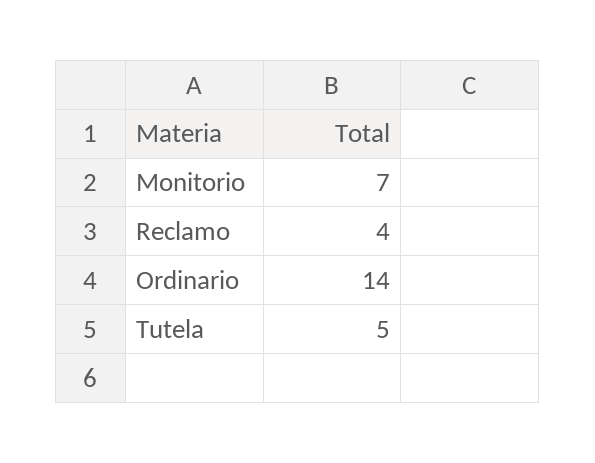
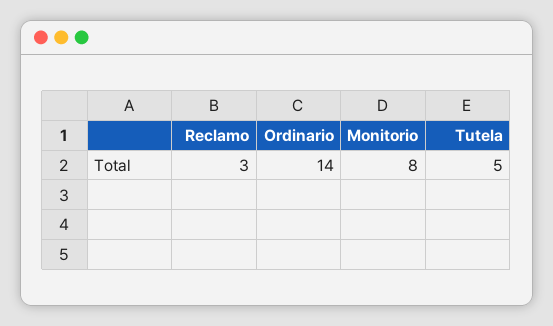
  {
-   "Monitorio": 7,
+   "Monitorio": 8,
-   "Reclamo": 4,
+   "Reclamo": 3,
    "Ordinario": 14,
    "Tutela": 5
  }

